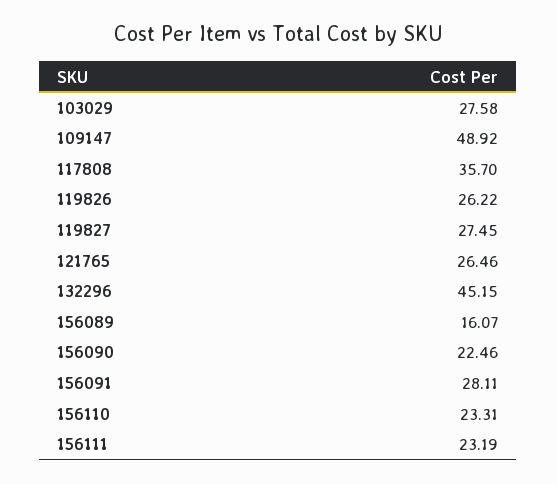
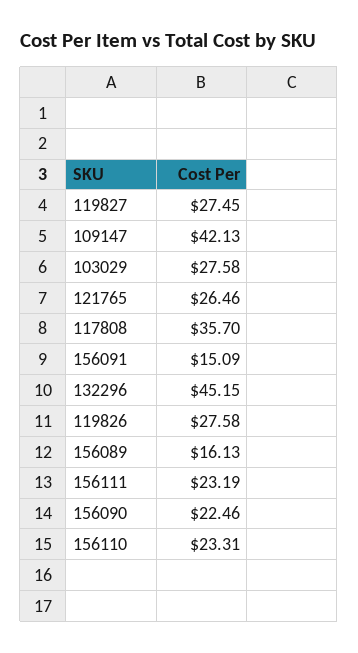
  {
    "103029": 27.58,
-   "109147": 48.92,
+   "109147": 42.13,
    "117808": 35.7,
-   "119826": 26.22,
+   "119826": 27.58,
    "119827": 27.45,
    "121765": 26.46,
    "132296": 45.15,
-   "156089": 16.07,
+   "156089": 16.13,
    "156090": 22.46,
-   "156091": 28.11,
+   "156091": 15.09,
    "156110": 23.31,
    "156111": 23.19
  }

